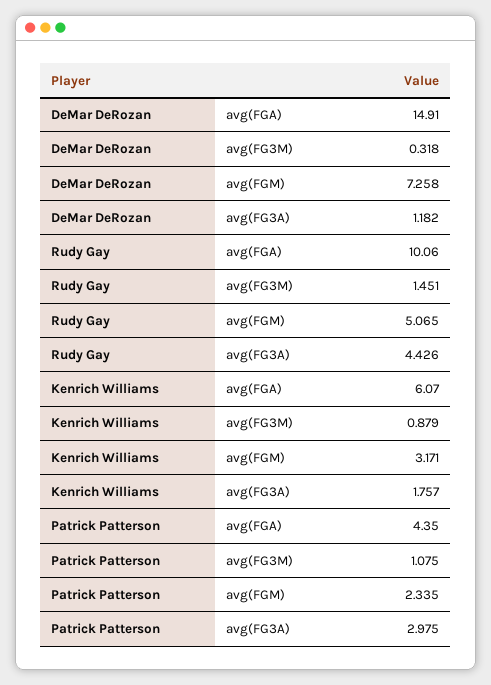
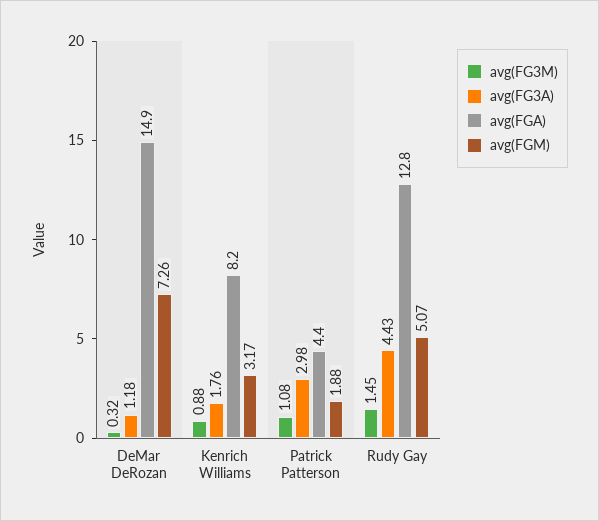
  {
    "avg(FGA)": {
      "DeMar DeRozan": 14.91,
-     "Rudy Gay": 10.06,
+     "Rudy Gay": 12.8,
-     "Kenrich Williams": 6.07,
+     "Kenrich Williams": 8.2,
      "Patrick Patterson": 4.35
    },
    "avg(FG3M)": {
      "DeMar DeRozan": 0.318,
      "Rudy Gay": 1.451,
      "Kenrich Williams": 0.879,
      "Patrick Patterson": 1.075
    },
    "avg(FGM)": {
      "DeMar DeRozan": 7.258,
      "Rudy Gay": 5.065,
      "Kenrich Williams": 3.171,
-     "Patrick Patterson": 2.335
+     "Patrick Patterson": 1.88
    },
    "avg(FG3A)": {
      "DeMar DeRozan": 1.182,
      "Rudy Gay": 4.426,
      "Kenrich Williams": 1.757,
      "Patrick Patterson": 2.975
    }
  }

